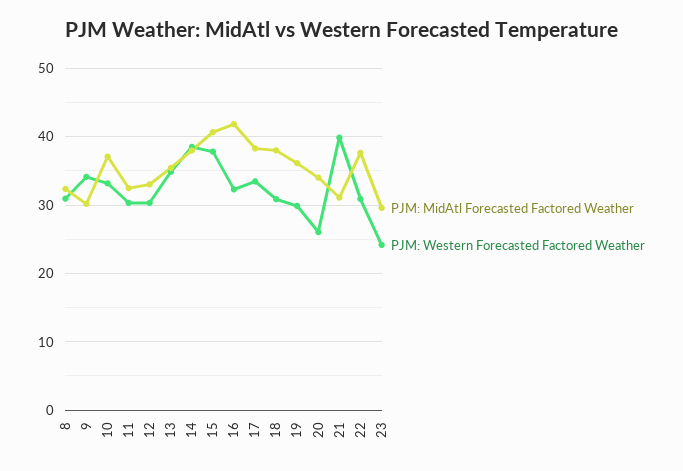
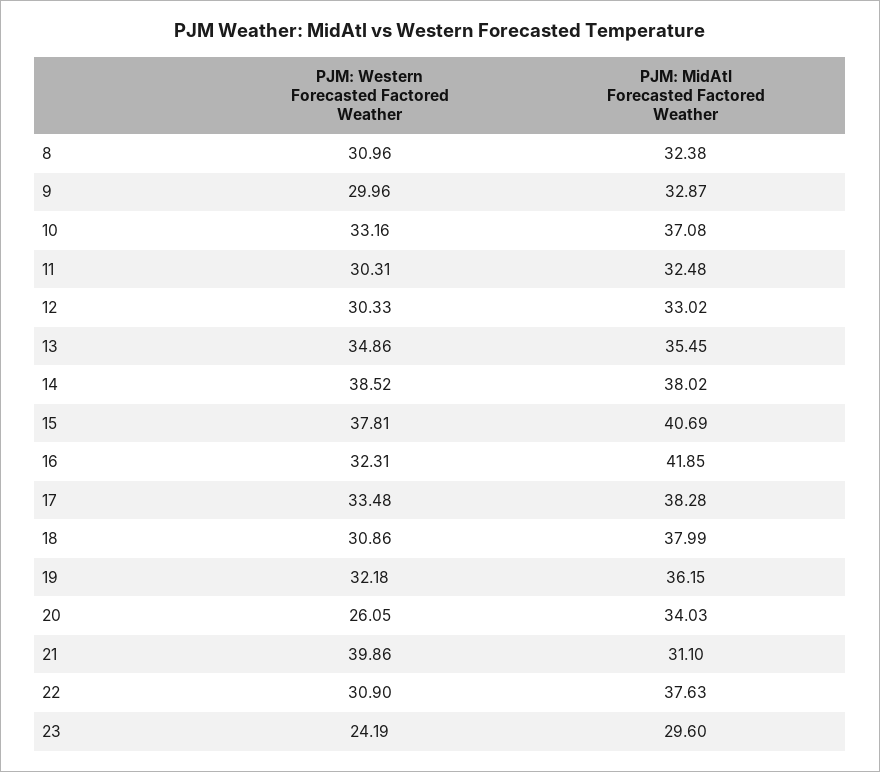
  {
    "PJM: MidAtl Forecasted Factored Weather": {
      "8": 32.38,
-     "9": 30,
+     "9": 32.87,
      "10": 37.08,
      "11": 32.48,
      "12": 33.02,
      "13": 35.45,
      "14": 38.02,
      "15": 40.69,
      "16": 41.85,
      "17": 38.28,
      "18": 37.99,
      "19": 36.15,
      "20": 34.03,
      "21": 31.1,
      "22": 37.63,
      "23": 29.6
    },
    "PJM: Western Forecasted Factored Weather": {
      "8": 30.96,
-     "9": 34,
+     "9": 29.96,
      "10": 33.16,
      "11": 30.31,
      "12": 30.33,
      "13": 34.86,
      "14": 38.52,
      "15": 37.81,
      "16": 32.31,
      "17": 33.48,
      "18": 30.86,
-     "19": 30,
+     "19": 32.18,
      "20": 26.05,
      "21": 39.86,
      "22": 30.9,
      "23": 24.19
    }
  }

